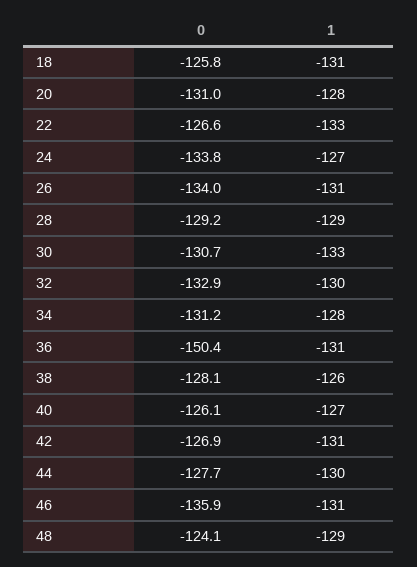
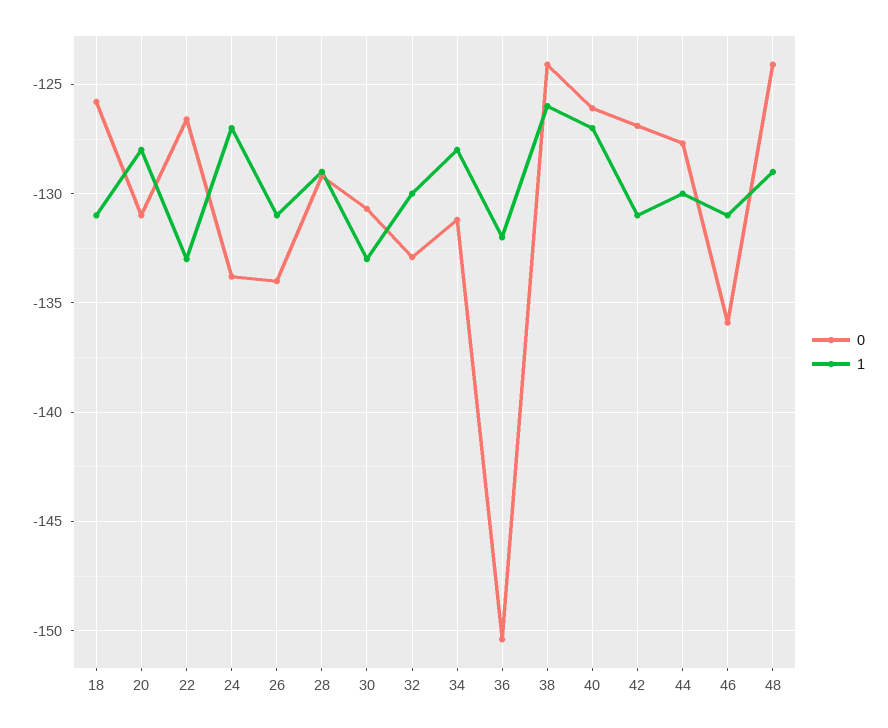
  {
    "0": {
      "18": -125.8,
      "20": -131,
      "22": -126.6,
      "24": -133.8,
      "26": -134,
      "28": -129.2,
      "30": -130.7,
      "32": -132.9,
      "34": -131.2,
      "36": -150.4,
-     "38": -128.1,
+     "38": -124,
      "40": -126.1,
      "42": -126.9,
      "44": -127.7,
      "46": -135.9,
      "48": -124.1
    },
    "1": {
      "18": -131,
      "20": -128,
      "22": -133,
      "24": -127,
      "26": -131,
      "28": -129,
      "30": -133,
      "32": -130,
      "34": -128,
-     "36": -131,
+     "36": -132,
      "38": -126,
      "40": -127,
      "42": -131,
      "44": -130,
      "46": -131,
      "48": -129
    }
  }

